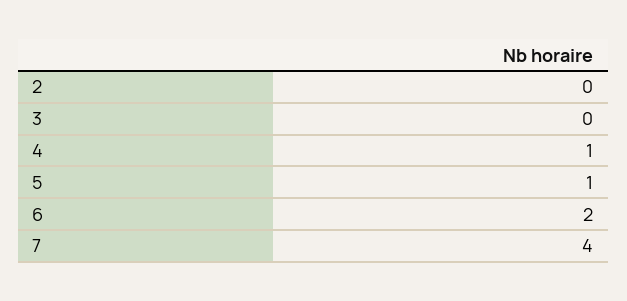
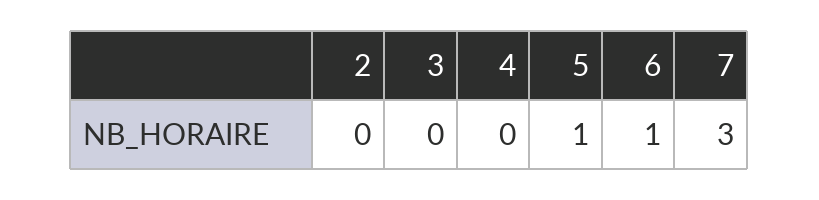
  {
    "2": 0,
    "3": 0,
-   "4": 1,
+   "4": 0,
    "5": 1,
-   "6": 2,
+   "6": 1,
-   "7": 4
+   "7": 3
  }

